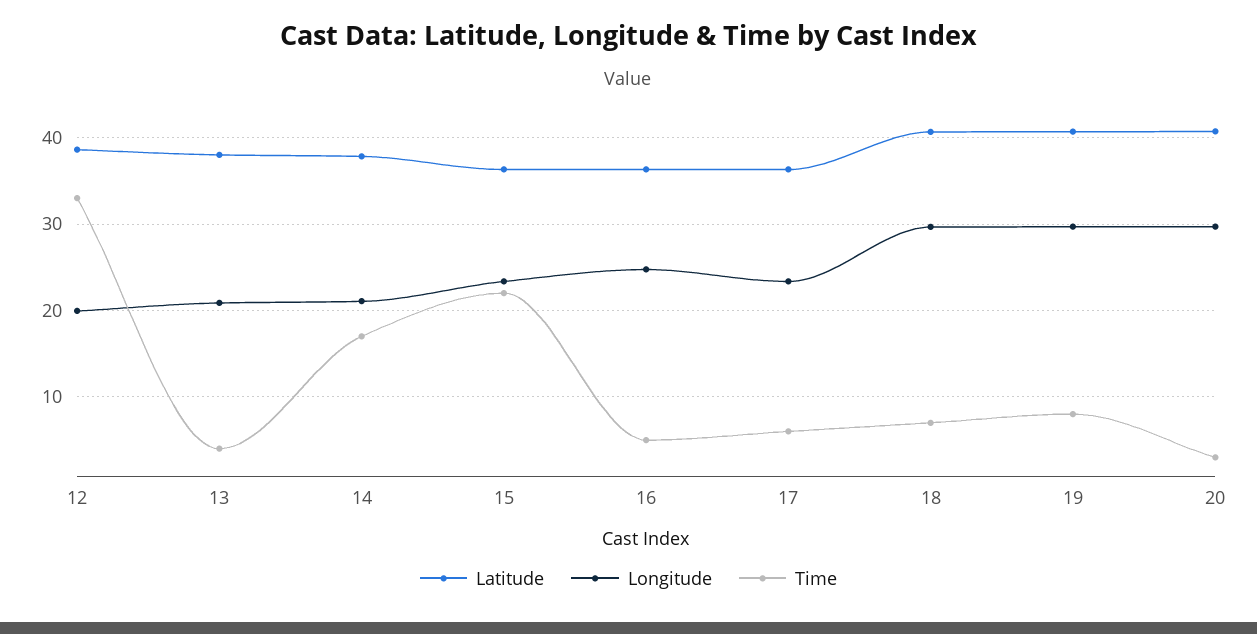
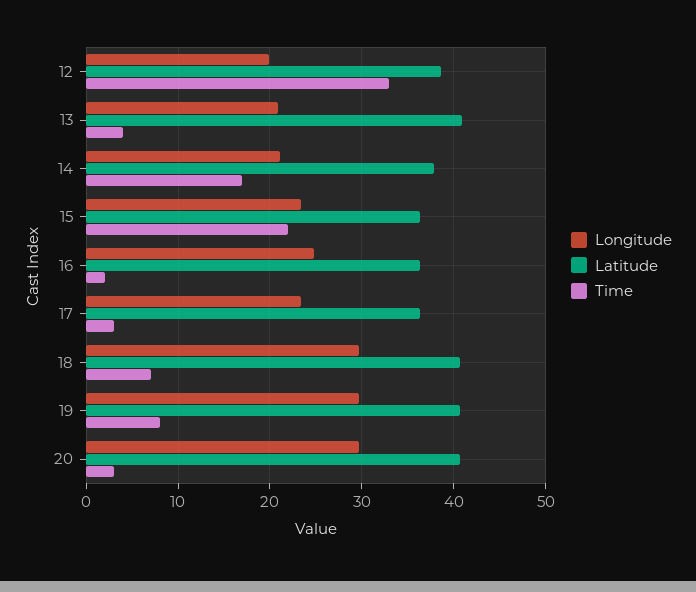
  {
    "Latitude": {
      "12": 39,
-     "13": 38,
+     "13": 41,
      "14": 38,
      "15": 36,
      "16": 36,
      "17": 36,
      "18": 41,
      "19": 41,
      "20": 41
    },
    "Longitude": {
      "12": 20,
      "13": 21,
      "14": 21,
      "15": 23,
      "16": 25,
      "17": 23,
      "18": 30,
      "19": 30,
      "20": 30
    },
    "Time": {
      "12": 33,
      "13": 4,
      "14": 17,
      "15": 22,
-     "16": 5,
+     "16": 2,
-     "17": 6,
+     "17": 3,
      "18": 7,
      "19": 8,
      "20": 3
    }
  }

